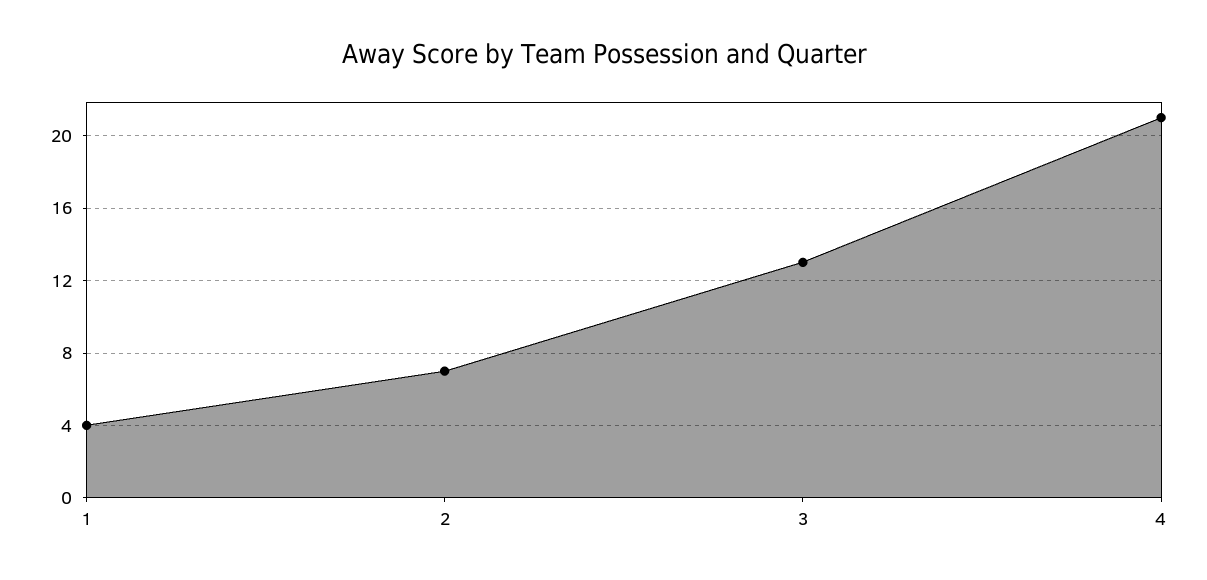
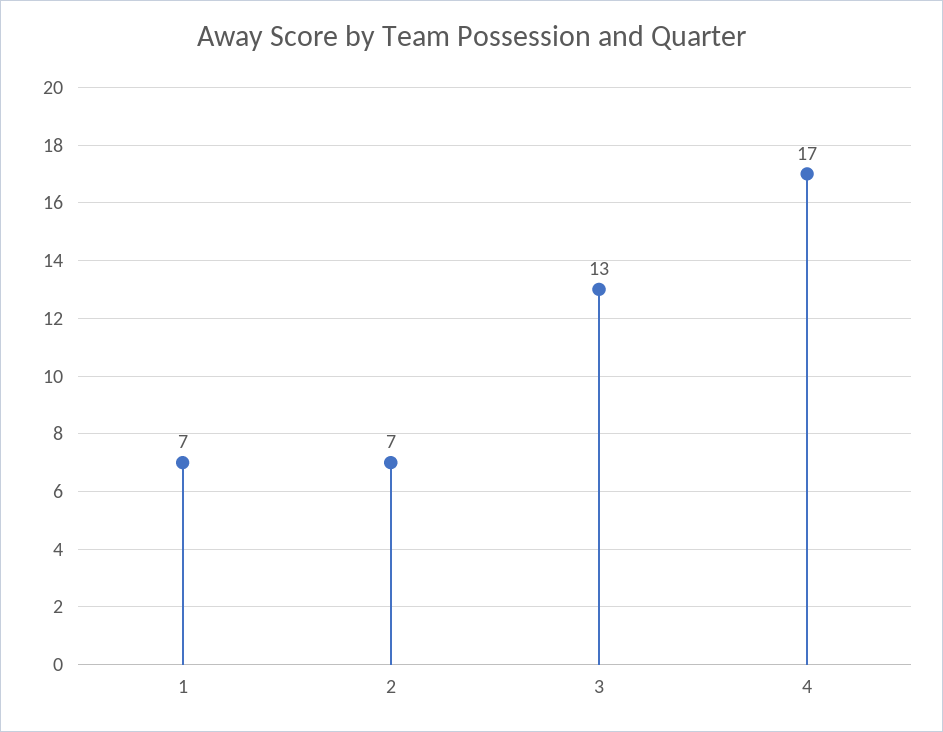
  {
-   "1": 4,
+   "1": 7,
    "2": 7,
    "3": 13,
-   "4": 21
+   "4": 17
  }

